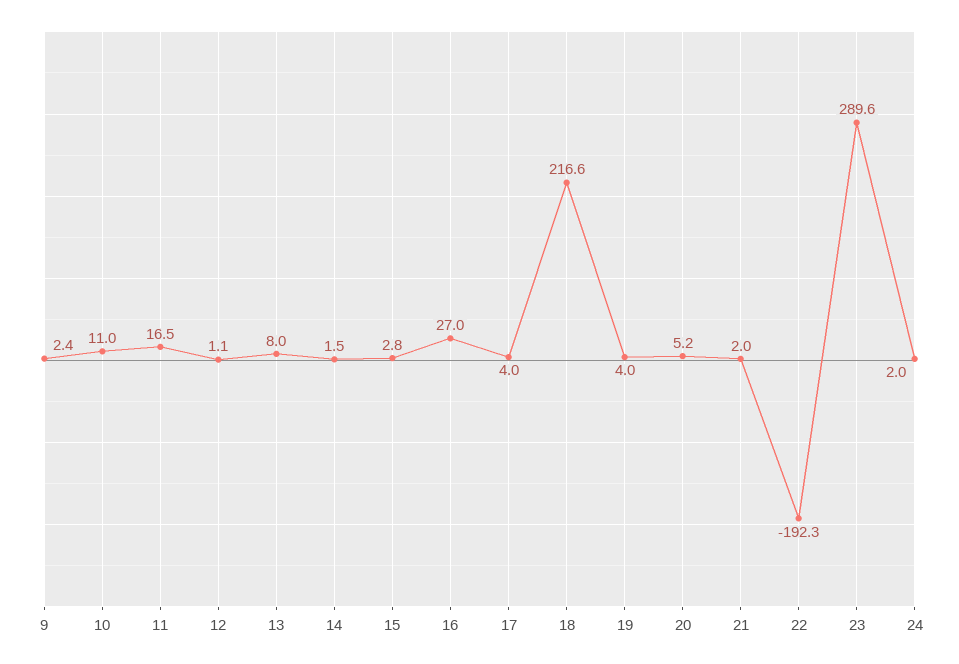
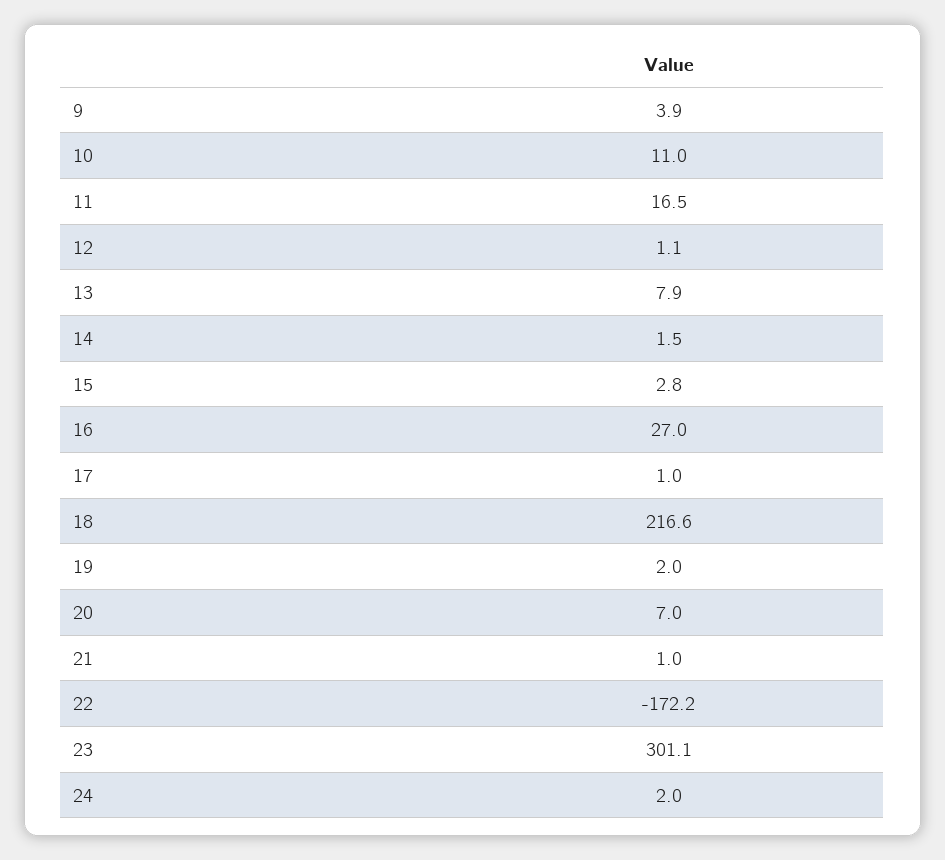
  {
-   "9": 2.4,
+   "9": 3.9,
    "10": 11,
    "11": 16.5,
    "12": 1.1,
-   "13": 8,
+   "13": 7.9,
    "14": 1.5,
    "15": 2.8,
    "16": 27,
-   "17": 4,
+   "17": 1,
    "18": 216.6,
-   "19": 4,
+   "19": 2,
-   "20": 5.2,
+   "20": 7,
-   "21": 2,
+   "21": 1,
-   "22": -192.3,
+   "22": -172.2,
-   "23": 289.6,
+   "23": 301.1,
    "24": 2
  }

